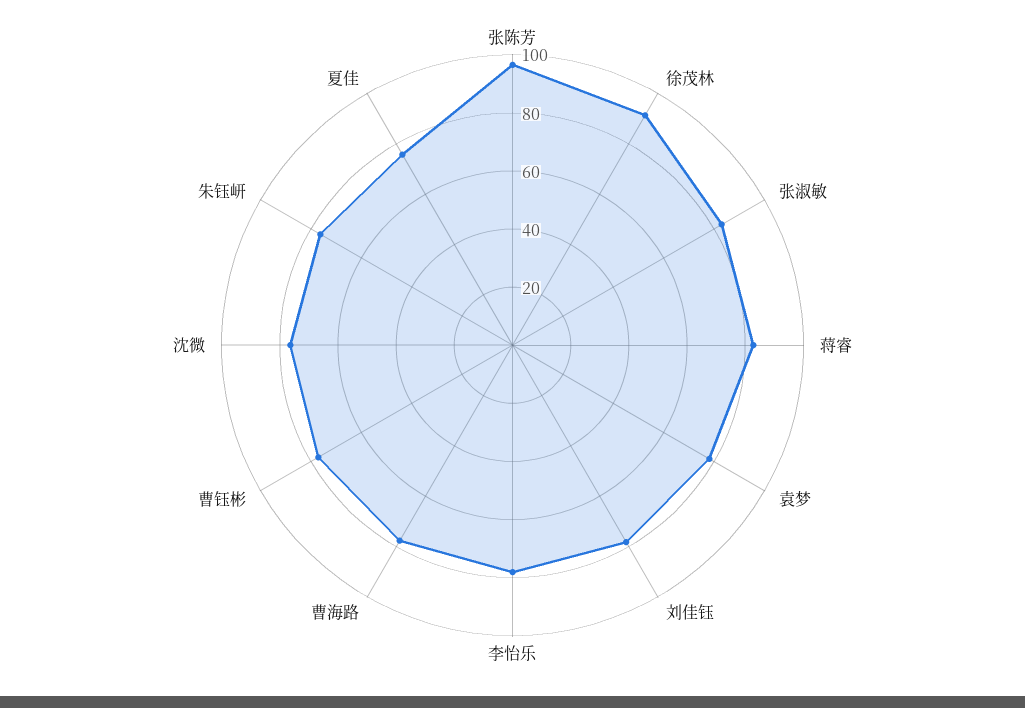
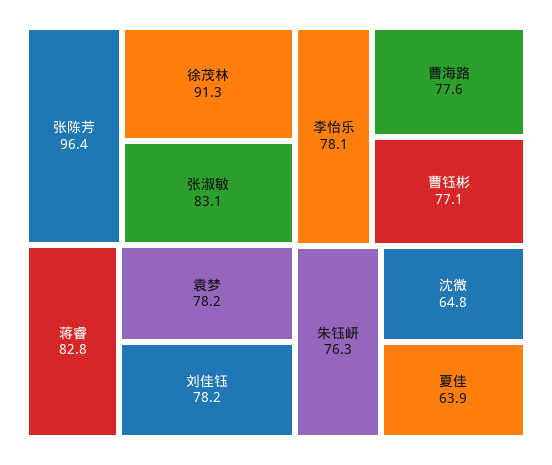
  {
    "张陈芳": 96.4,
    "徐茂林": 91.3,
    "张淑敏": 83.1,
    "蒋睿": 82.8,
    "袁梦": 78.2,
    "刘佳钰": 78.2,
    "李怡乐": 78.1,
    "曹海路": 77.6,
    "曹钰彬": 77.1,
-   "沈微": 75,
+   "沈微": 64.8,
    "朱钰岍": 76.3,
-   "夏佳": 75
+   "夏佳": 63.9
  }

